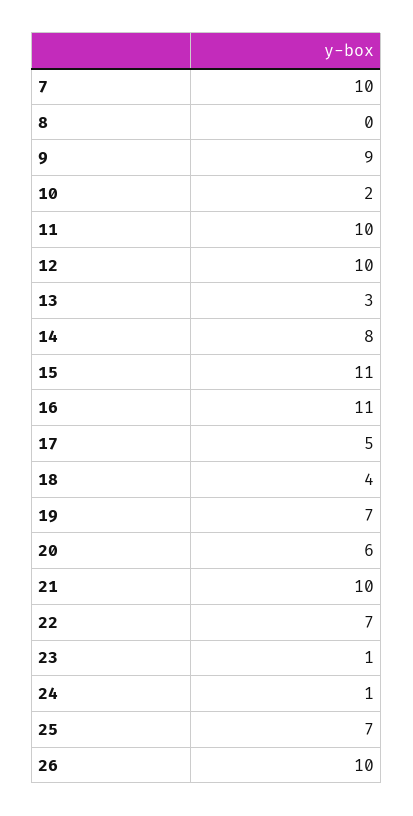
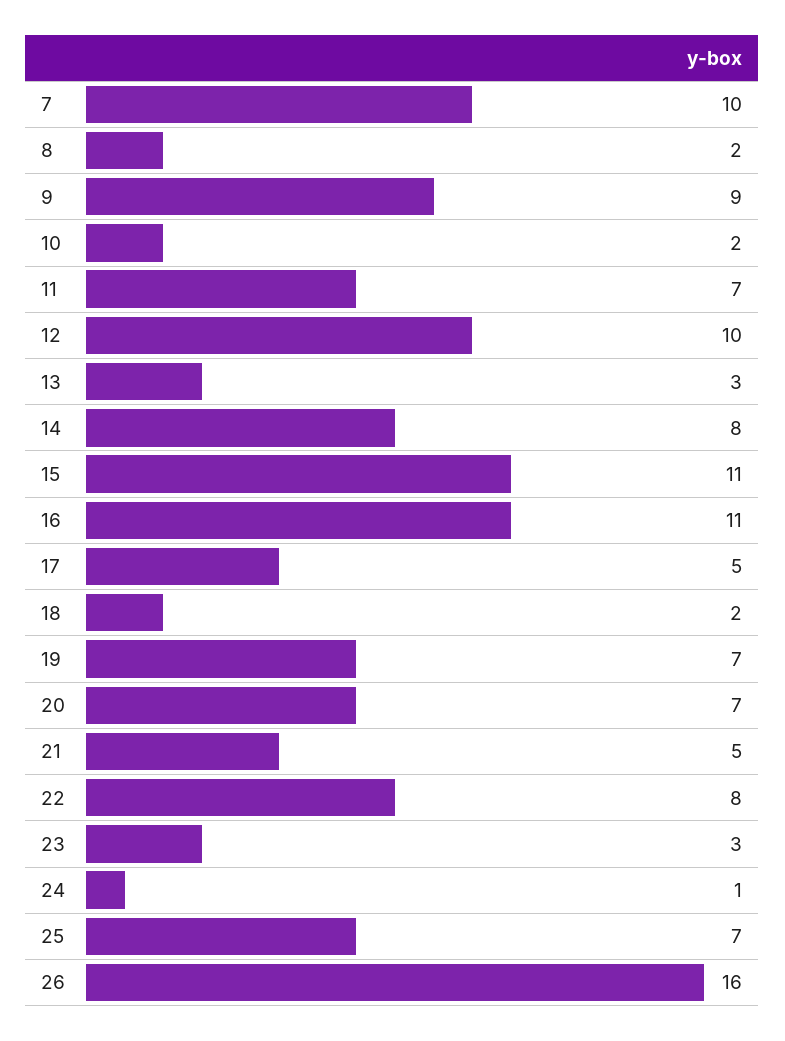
  {
    "7": 10,
-   "8": 0,
+   "8": 2,
    "9": 9,
    "10": 2,
-   "11": 10,
+   "11": 7,
    "12": 10,
    "13": 3,
    "14": 8,
    "15": 11,
    "16": 11,
    "17": 5,
-   "18": 4,
+   "18": 2,
    "19": 7,
-   "20": 6,
+   "20": 7,
-   "21": 10,
+   "21": 5,
-   "22": 7,
+   "22": 8,
-   "23": 1,
+   "23": 3,
    "24": 1,
    "25": 7,
-   "26": 10
+   "26": 16
  }

